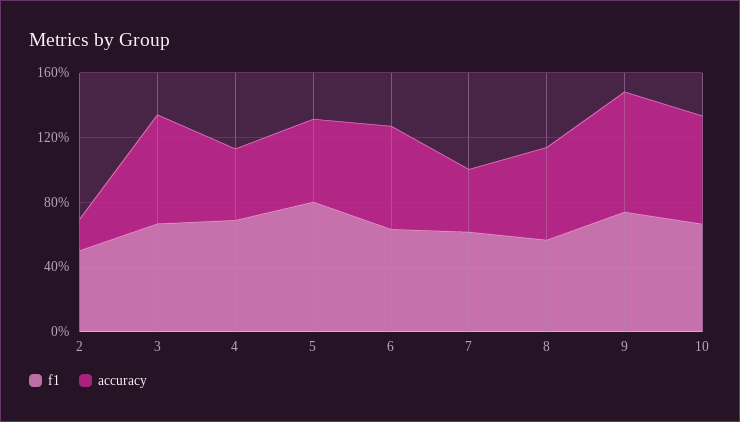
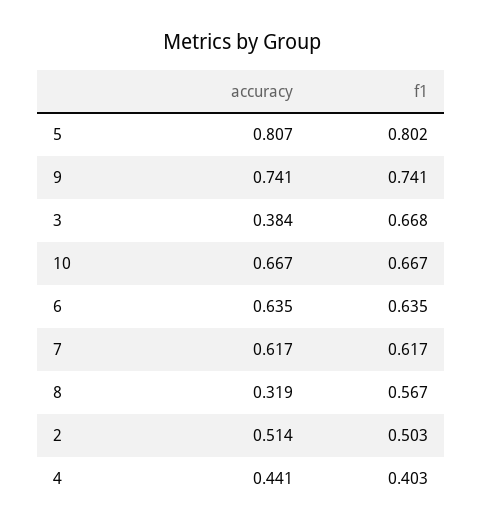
  {
    "f1": {
      "2": 0.503,
      "3": 0.668,
-     "4": 0.7,
+     "4": 0.403,
      "5": 0.802,
      "6": 0.635,
      "7": 0.617,
      "8": 0.567,
      "9": 0.741,
      "10": 0.667
    },
    "accuracy": {
-     "2": 0.2,
+     "2": 0.514,
-     "3": 0.7,
+     "3": 0.384,
      "4": 0.441,
-     "5": 0.5,
+     "5": 0.807,
      "6": 0.635,
-     "7": 0.4,
+     "7": 0.617,
-     "8": 0.6,
+     "8": 0.319,
      "9": 0.741,
      "10": 0.667
    }
  }

